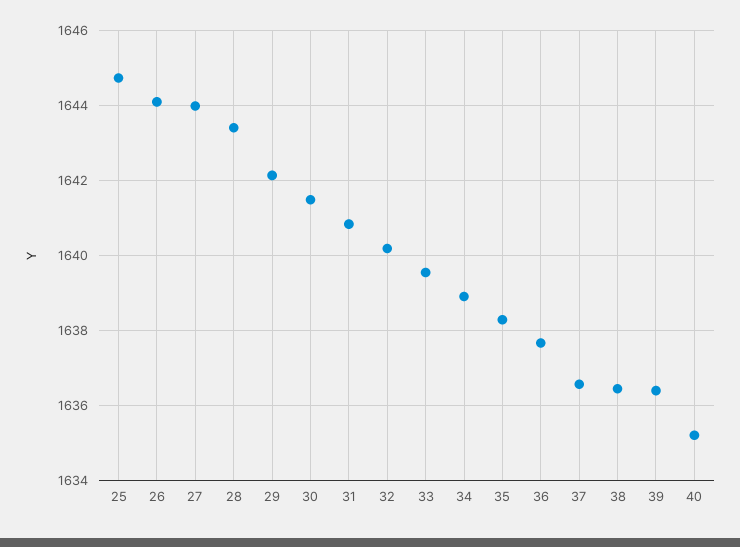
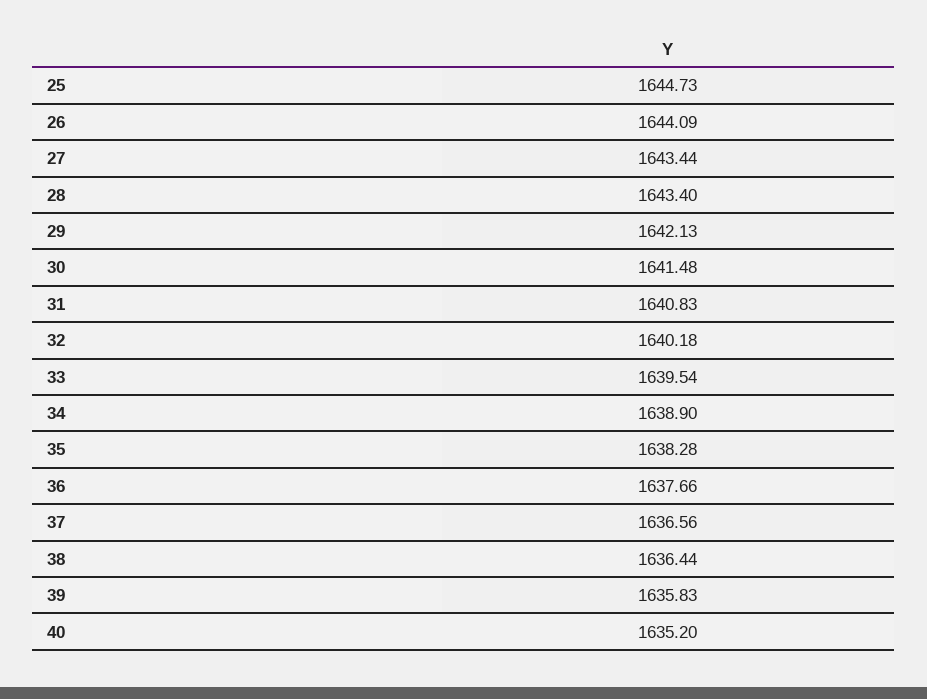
  {
    "25": 1644.73,
    "26": 1644.09,
-   "27": 1644,
+   "27": 1643.44,
    "28": 1643.4,
    "29": 1642.13,
    "30": 1641.48,
    "31": 1640.83,
    "32": 1640.18,
    "33": 1639.54,
    "34": 1638.9,
    "35": 1638.28,
    "36": 1637.66,
    "37": 1636.56,
    "38": 1636.44,
-   "39": 1636.4,
+   "39": 1635.83,
    "40": 1635.2
  }

